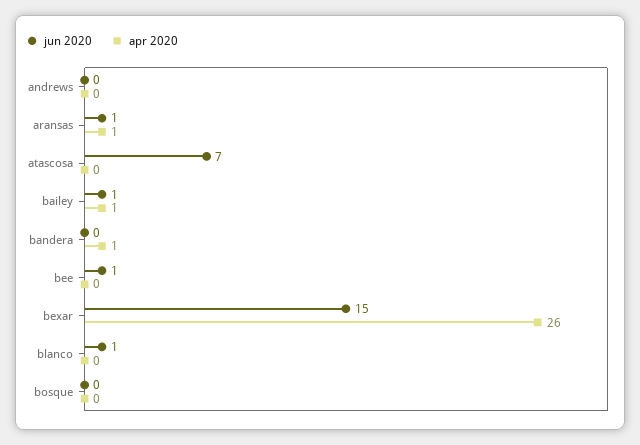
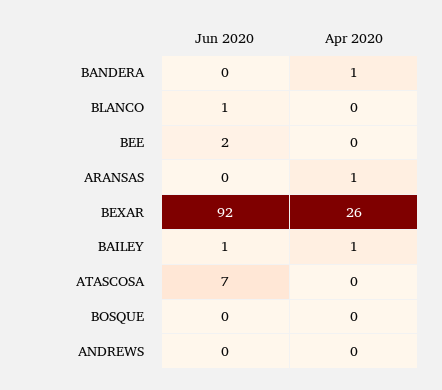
  {
    "jun 2020": {
      "andrews": 0,
-     "aransas": 1,
+     "aransas": 0,
      "atascosa": 7,
      "bailey": 1,
      "bandera": 0,
-     "bee": 1,
+     "bee": 2,
-     "bexar": 15,
+     "bexar": 92,
      "blanco": 1,
      "bosque": 0
    },
    "apr 2020": {
      "andrews": 0,
      "aransas": 1,
      "atascosa": 0,
      "bailey": 1,
      "bandera": 1,
      "bee": 0,
      "bexar": 26,
      "blanco": 0,
      "bosque": 0
    }
  }

